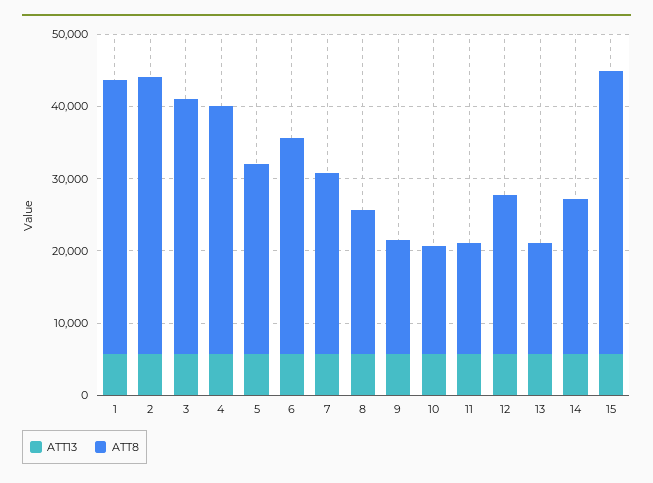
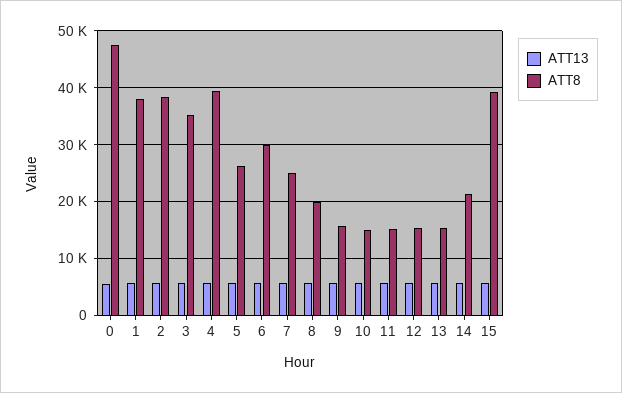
  {
    "ATT13": {
      "1": 6000,
      "2": 6000,
      "3": 6000,
      "4": 6000,
      "5": 6000,
      "6": 6000,
      "7": 6000,
      "8": 6000,
      "9": 6000,
      "10": 6000,
      "11": 6000,
      "12": 6000,
      "13": 6000,
      "14": 6000,
-     "15": 6000
+     "15": 6000,
+     "0": 6000
    },
    "ATT8": {
      "1": 38000,
      "2": 38000,
      "3": 36000,
-     "4": 34000,
+     "4": 40000,
      "5": 26000,
      "6": 30000,
      "7": 26000,
      "8": 20000,
      "9": 16000,
      "10": 16000,
      "11": 16000,
-     "12": 22000,
+     "12": 16000,
      "13": 16000,
      "14": 22000,
-     "15": 40000
+     "15": 40000,
+     "0": 48000
    }
  }

